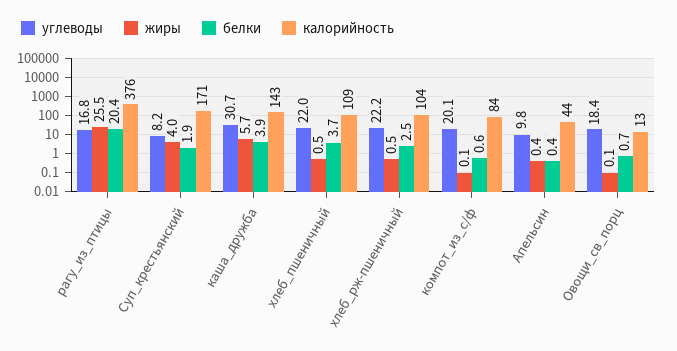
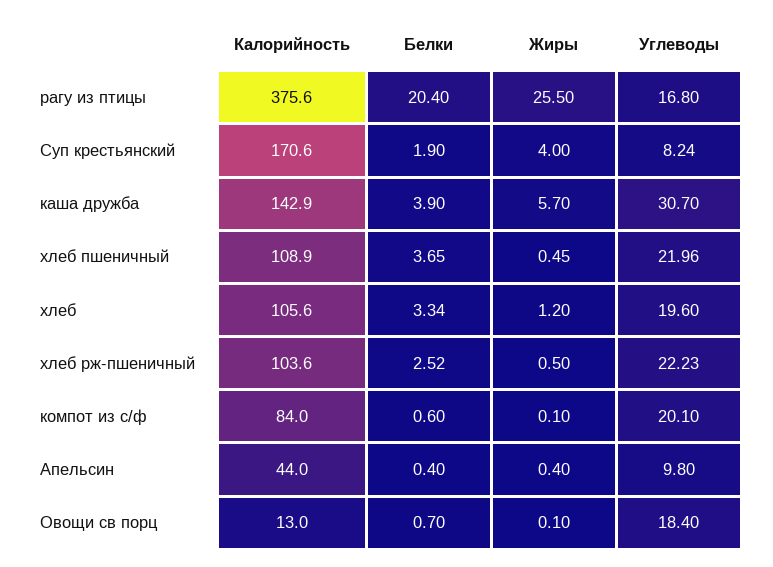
  {
    "углеводы": {
      "рагу_из_птицы": 16.8,
      "Суп_крестьянский": 8.24,
      "каша_дружба": 30.7,
      "хлеб_пшеничный": 21.96,
      "хлеб_рж-пшеничный": 22.23,
      "компот_из_с/ф": 20.1,
      "Апельсин": 9.8,
-     "Овощи_св_порц": 18.4
+     "Овощи_св_порц": 18.4,
+     "хлеб": 19.6
    },
    "жиры": {
      "рагу_из_птицы": 25.5,
      "Суп_крестьянский": 4,
      "каша_дружба": 5.7,
      "хлеб_пшеничный": 0.45,
      "хлеб_рж-пшеничный": 0.5,
      "компот_из_с/ф": 0.1,
      "Апельсин": 0.4,
-     "Овощи_св_порц": 0.1
+     "Овощи_св_порц": 0.1,
+     "хлеб": 1.2
    },
    "белки": {
      "рагу_из_птицы": 20.4,
      "Суп_крестьянский": 1.9,
      "каша_дружба": 3.9,
      "хлеб_пшеничный": 3.65,
      "хлеб_рж-пшеничный": 2.52,
      "компот_из_с/ф": 0.6,
      "Апельсин": 0.4,
-     "Овощи_св_порц": 0.7
+     "Овощи_св_порц": 0.7,
+     "хлеб": 3.34
    },
    "калорийность": {
      "рагу_из_птицы": 375.6,
      "Суп_крестьянский": 170.6,
      "каша_дружба": 142.9,
      "хлеб_пшеничный": 108.9,
      "хлеб_рж-пшеничный": 103.6,
      "компот_из_с/ф": 84,
      "Апельсин": 44,
-     "Овощи_св_порц": 13
+     "Овощи_св_порц": 13,
+     "хлеб": 105.6
    }
  }

